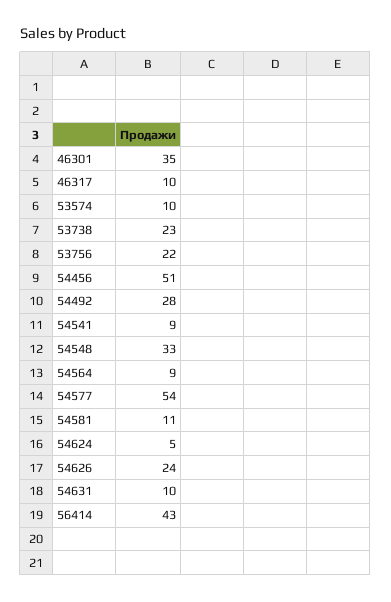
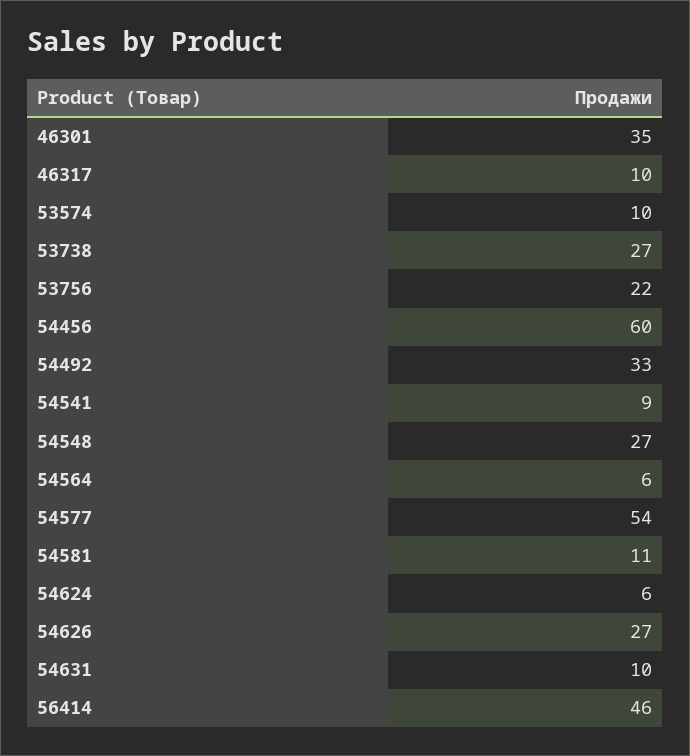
  {
    "46301": 35,
    "46317": 10,
    "53574": 10,
-   "53738": 23,
+   "53738": 27,
    "53756": 22,
-   "54456": 51,
+   "54456": 60,
-   "54492": 28,
+   "54492": 33,
    "54541": 9,
-   "54548": 33,
+   "54548": 27,
-   "54564": 9,
+   "54564": 6,
    "54577": 54,
    "54581": 11,
-   "54624": 5,
+   "54624": 6,
-   "54626": 24,
+   "54626": 27,
    "54631": 10,
-   "56414": 43
+   "56414": 46
  }

